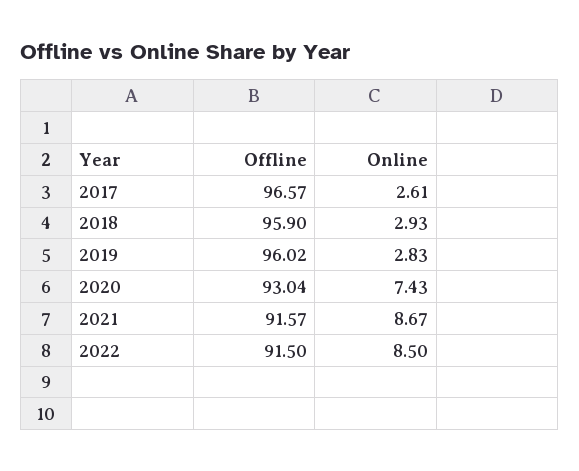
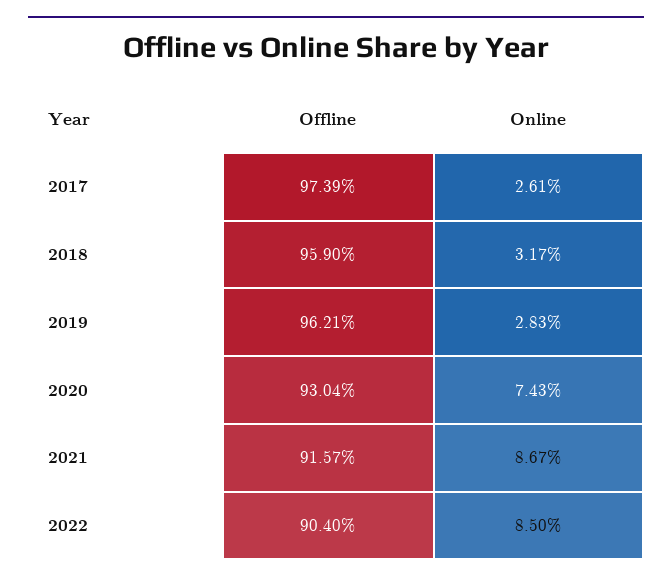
  {
    "Offline": {
-     "2017": 96.57,
+     "2017": 97.39,
      "2018": 95.9,
-     "2019": 96.02,
+     "2019": 96.21,
      "2020": 93.04,
      "2021": 91.57,
-     "2022": 91.5
+     "2022": 90.4
    },
    "Online": {
      "2017": 2.61,
-     "2018": 2.93,
+     "2018": 3.17,
      "2019": 2.83,
      "2020": 7.43,
      "2021": 8.67,
      "2022": 8.5
    }
  }

